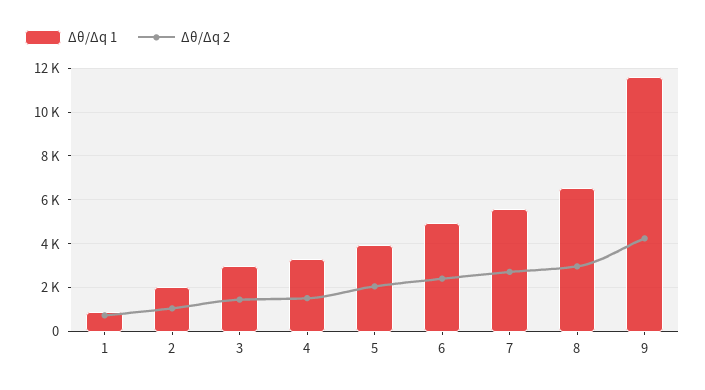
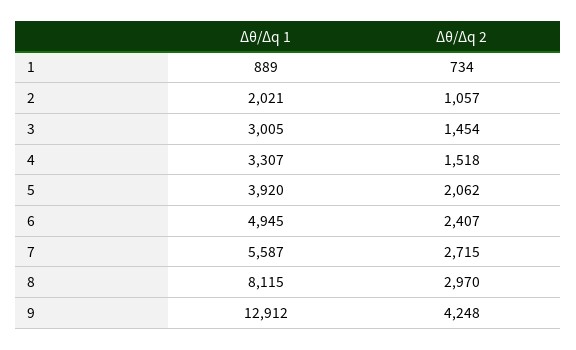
  {
    "Δθ/Δq 1": {
      "1": 889,
      "2": 2021,
      "3": 3005,
      "4": 3307,
      "5": 3920,
      "6": 4945,
      "7": 5587,
-     "8": 6500,
+     "8": 8115,
-     "9": 11500
+     "9": 12912
    },
    "Δθ/Δq 2": {
      "1": 734,
      "2": 1057,
      "3": 1454,
      "4": 1518,
      "5": 2062,
      "6": 2407,
      "7": 2715,
      "8": 2970,
      "9": 4248
    }
  }

